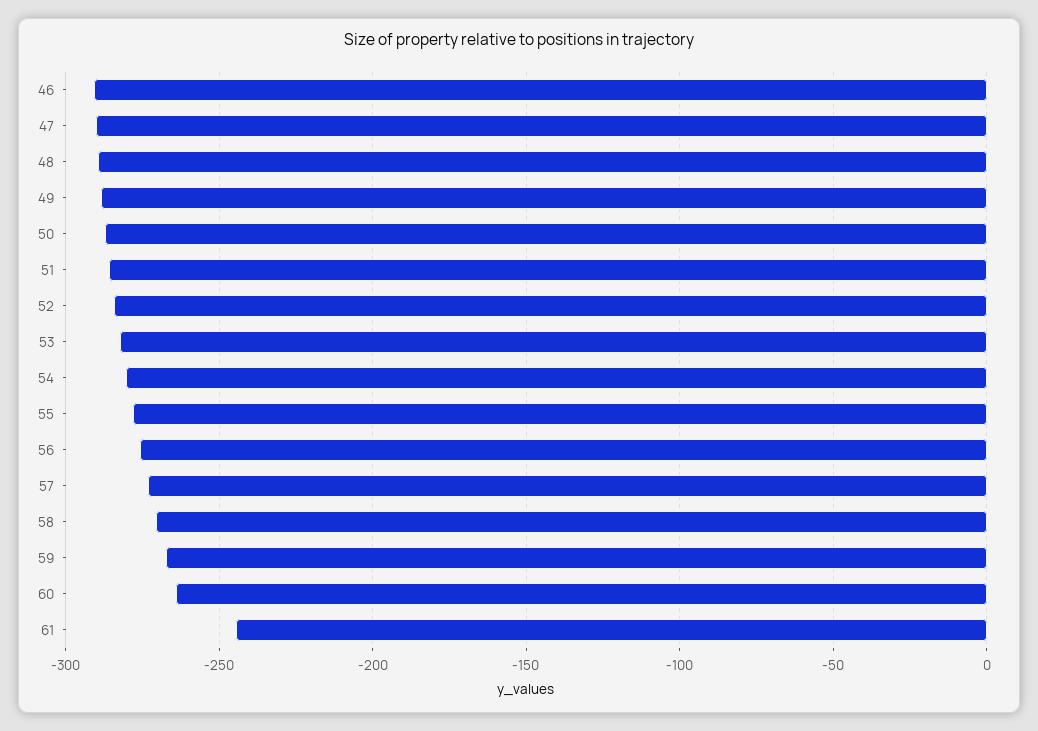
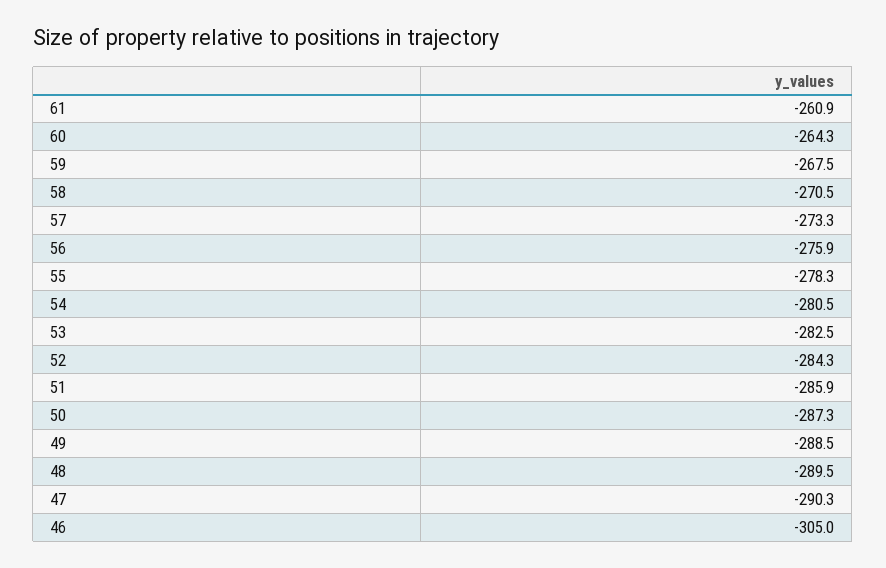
  {
-   "46": -290,
+   "46": -305,
    "47": -290.3,
    "48": -289.5,
    "49": -288.5,
    "50": -287.3,
    "51": -285.9,
    "52": -284.3,
    "53": -282.5,
    "54": -280.5,
    "55": -278.3,
    "56": -275.9,
    "57": -273.3,
    "58": -270.5,
    "59": -267.5,
    "60": -264.3,
-   "61": -245
+   "61": -260.9
  }

